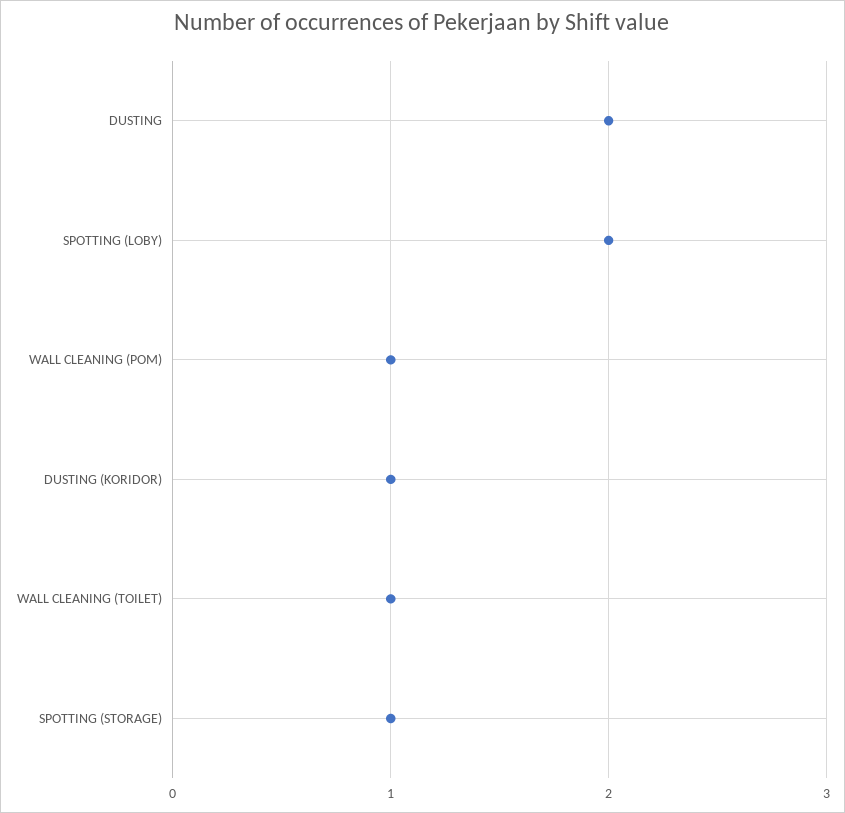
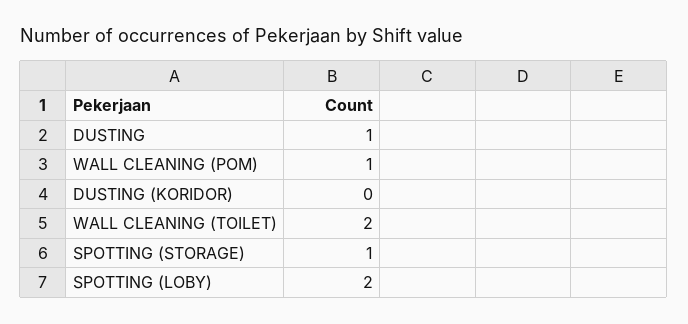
  {
-   "DUSTING": 2,
+   "DUSTING": 1,
    "SPOTTING (LOBY)": 2,
    "WALL CLEANING (POM)": 1,
-   "DUSTING (KORIDOR)": 1,
+   "DUSTING (KORIDOR)": 0,
-   "WALL CLEANING (TOILET)": 1,
+   "WALL CLEANING (TOILET)": 2,
    "SPOTTING (STORAGE)": 1
  }

